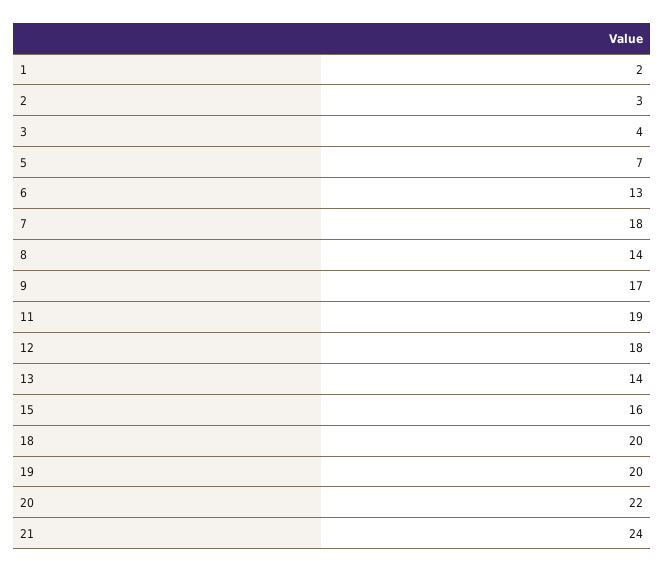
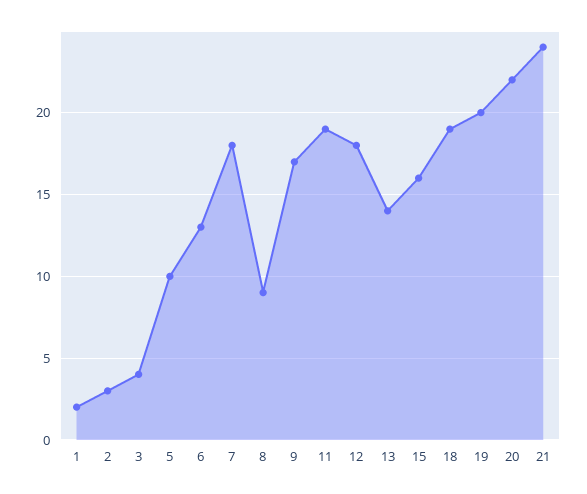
  {
    "1": 2,
    "2": 3,
    "3": 4,
-   "5": 7,
+   "5": 10,
    "6": 13,
    "7": 18,
-   "8": 14,
+   "8": 9,
    "9": 17,
    "11": 19,
    "12": 18,
    "13": 14,
    "15": 16,
-   "18": 20,
+   "18": 19,
    "19": 20,
    "20": 22,
    "21": 24
  }

